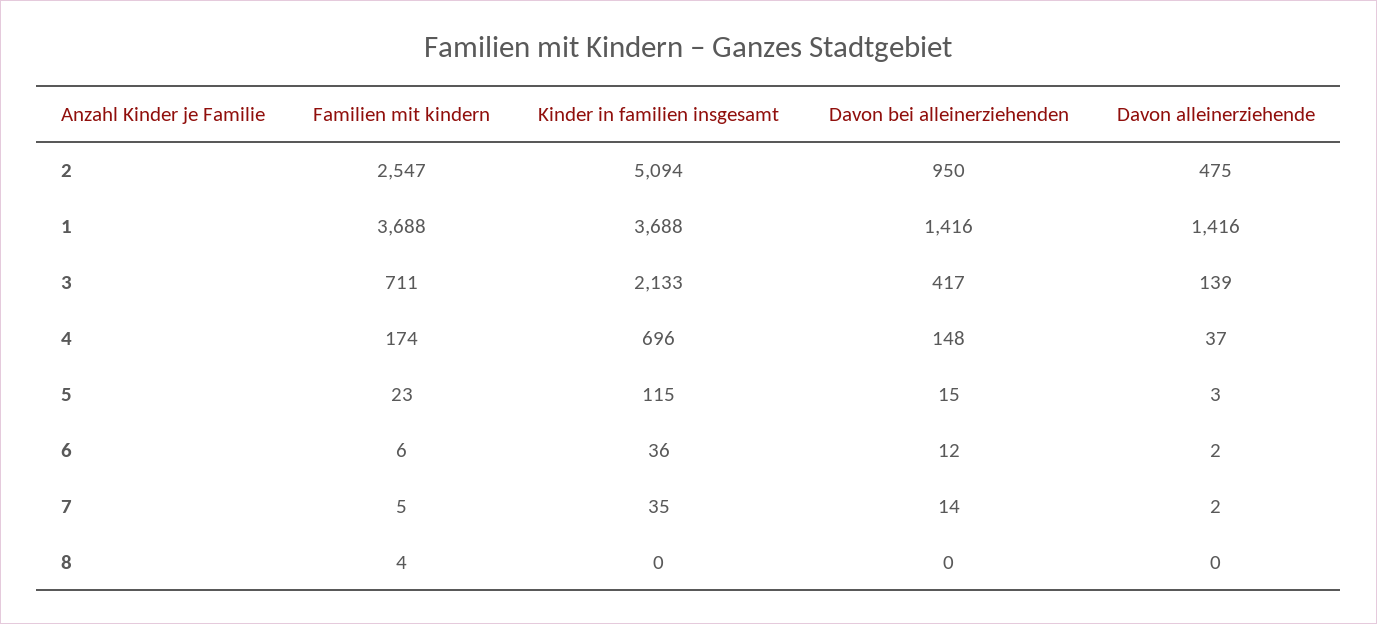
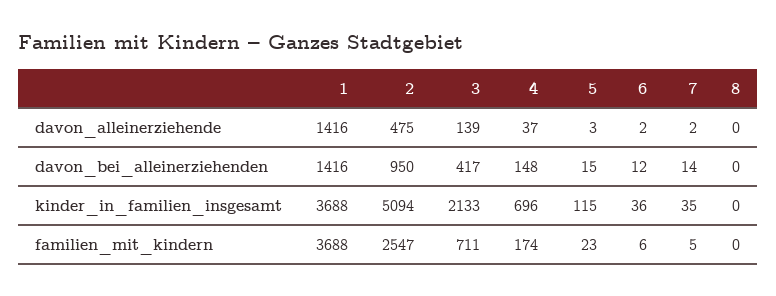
  {
    "Familien mit kindern": {
      "2": 2547,
      "1": 3688,
      "3": 711,
      "4": 174,
      "5": 23,
      "6": 6,
      "7": 5,
-     "8": 4
+     "8": 0
    },
    "Kinder in familien insgesamt": {
      "2": 5094,
      "1": 3688,
      "3": 2133,
      "4": 696,
      "5": 115,
      "6": 36,
      "7": 35,
      "8": 0
    },
    "Davon bei alleinerziehenden": {
      "2": 950,
      "1": 1416,
      "3": 417,
      "4": 148,
      "5": 15,
      "6": 12,
      "7": 14,
      "8": 0
    },
    "Davon alleinerziehende": {
      "2": 475,
      "1": 1416,
      "3": 139,
      "4": 37,
      "5": 3,
      "6": 2,
      "7": 2,
      "8": 0
    }
  }

